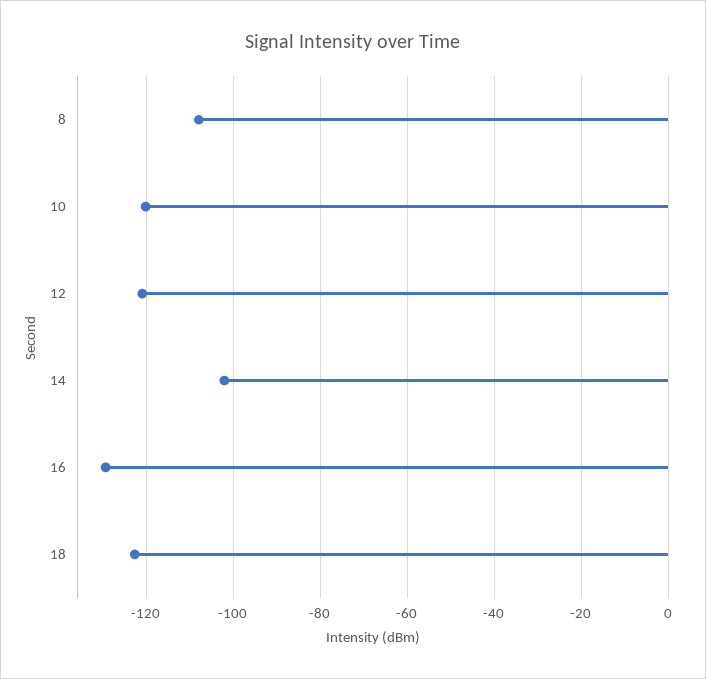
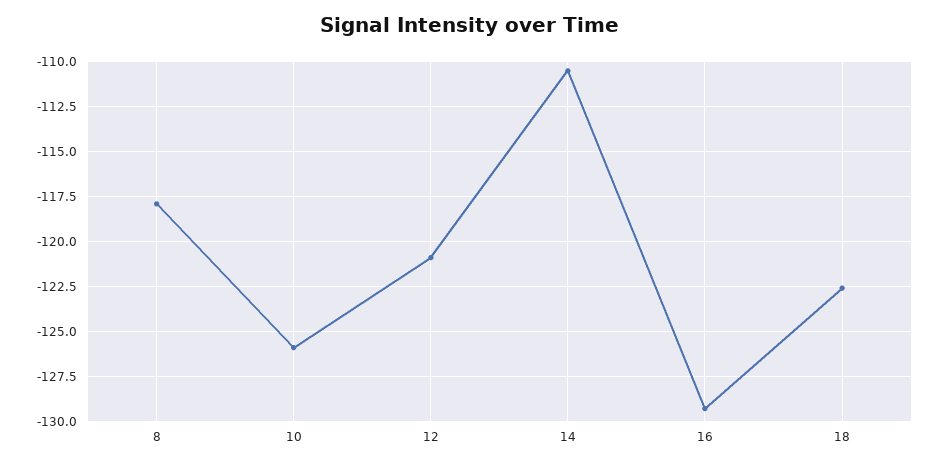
  {
-   "8": -108,
+   "8": -118,
-   "10": -120,
+   "10": -126,
    "12": -121,
-   "14": -102,
+   "14": -110.5,
    "16": -129.5,
    "18": -122.5
  }

